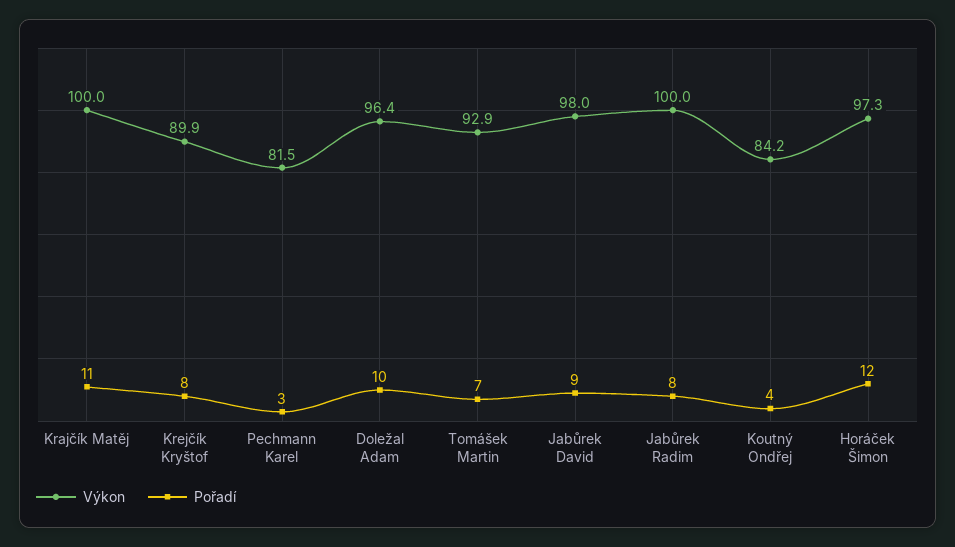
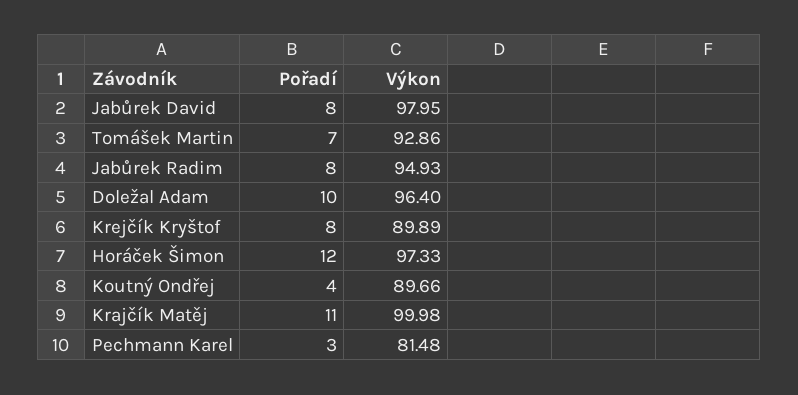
  {
    "Výkon": {
      "Krajčík Matěj": 99.98,
      "Krejčík Kryštof": 89.89,
      "Pechmann Karel": 81.48,
      "Doležal Adam": 96.4,
      "Tomášek Martin": 92.86,
      "Jabůrek David": 97.95,
-     "Jabůrek Radim": 100,
+     "Jabůrek Radim": 94.93,
-     "Koutný Ondřej": 84.2,
+     "Koutný Ondřej": 89.66,
      "Horáček Šimon": 97.33
    },
    "Pořadí": {
      "Krajčík Matěj": 11,
      "Krejčík Kryštof": 8,
      "Pechmann Karel": 3,
      "Doležal Adam": 10,
      "Tomášek Martin": 7,
-     "Jabůrek David": 9,
+     "Jabůrek David": 8,
      "Jabůrek Radim": 8,
      "Koutný Ondřej": 4,
      "Horáček Šimon": 12
    }
  }

